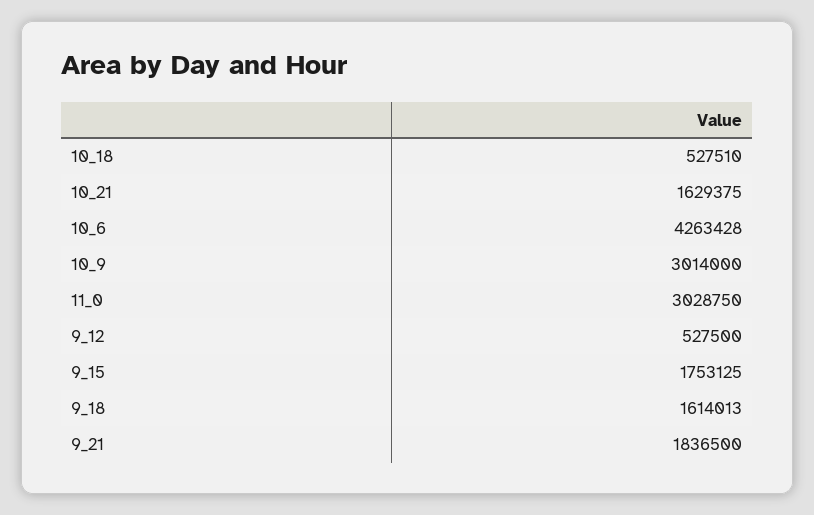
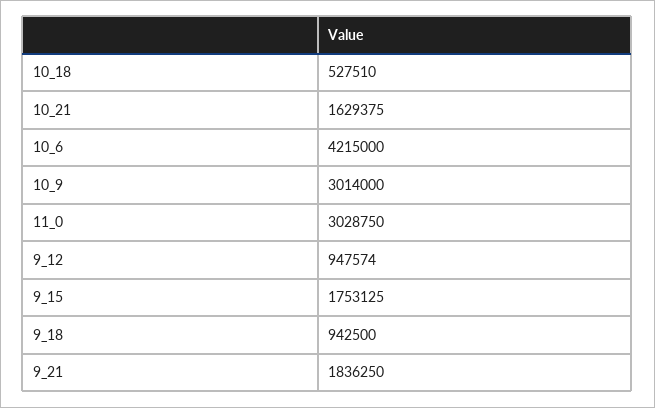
  {
    "10_18": 527510,
    "10_21": 1629375,
-   "10_6": 4263428,
+   "10_6": 4215000,
    "10_9": 3014000,
    "11_0": 3028750,
-   "9_12": 527500,
+   "9_12": 947574,
    "9_15": 1753125,
-   "9_18": 1614013,
+   "9_18": 942500,
-   "9_21": 1836500
+   "9_21": 1836250
  }

